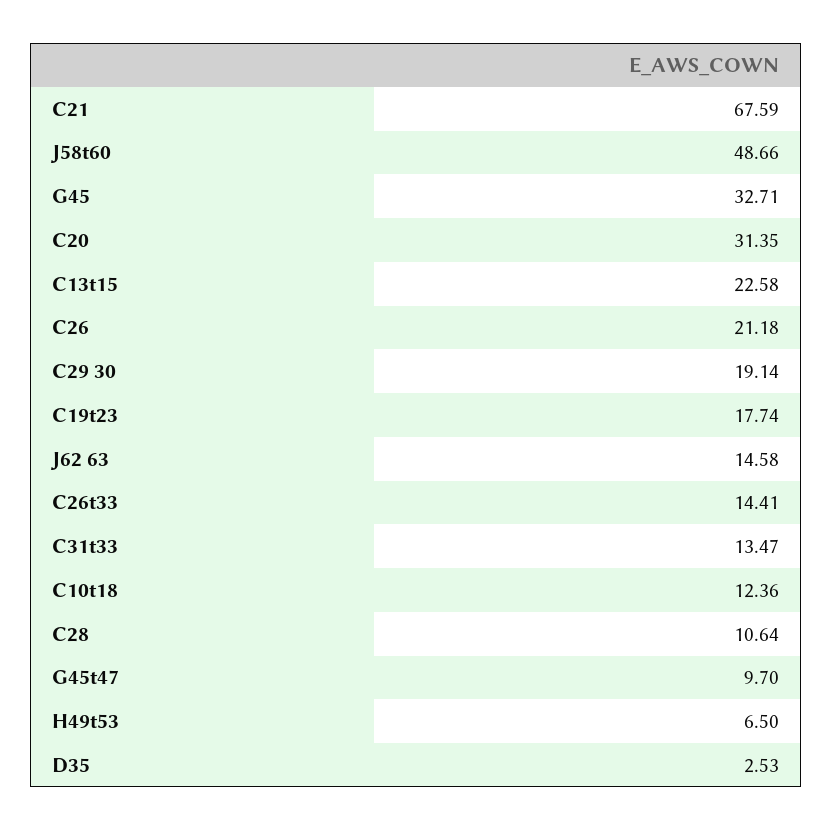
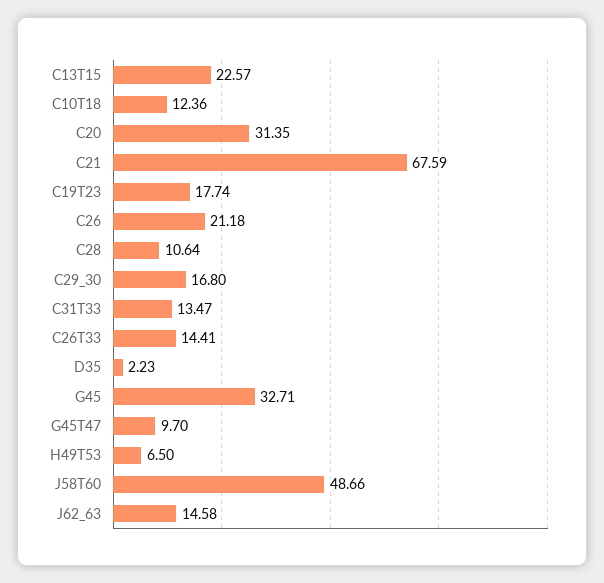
  {
    "C21": 67.59,
    "J58t60": 48.66,
    "G45": 32.71,
    "C20": 31.35,
-   "C13t15": 22.58,
+   "C13t15": 22.57,
    "C26": 21.18,
-   "C29 30": 19.14,
+   "C29 30": 16.8,
    "C19t23": 17.74,
    "J62 63": 14.58,
    "C26t33": 14.41,
    "C31t33": 13.47,
    "C10t18": 12.36,
    "C28": 10.64,
    "G45t47": 9.7,
    "H49t53": 6.5,
-   "D35": 2.53
+   "D35": 2.23
  }

